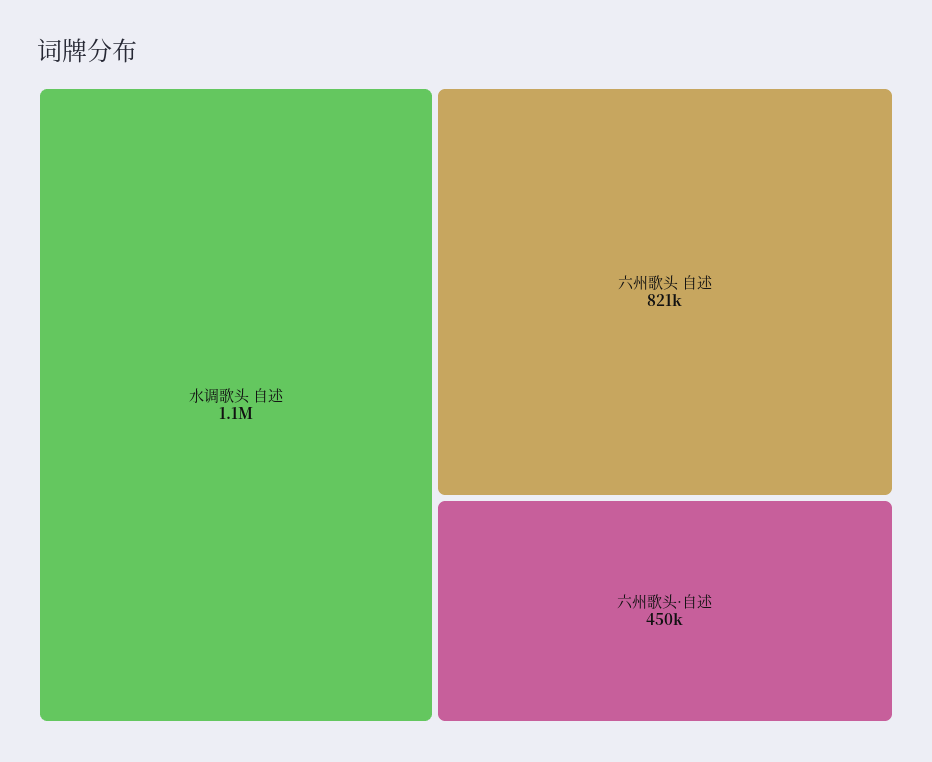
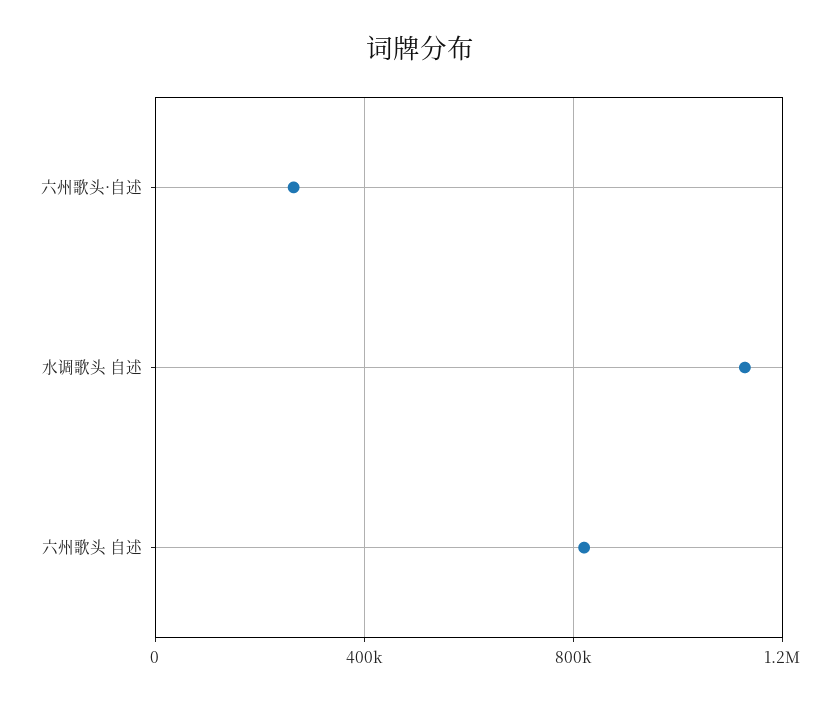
  {
    "水调歌头 自述": 1100000,
    "六州歌头 自述": 821000,
-   "六州歌头·自述": 450000
+   "六州歌头·自述": 250000
  }

